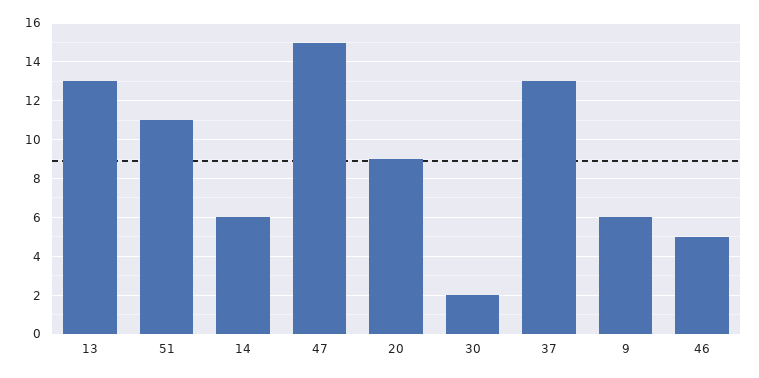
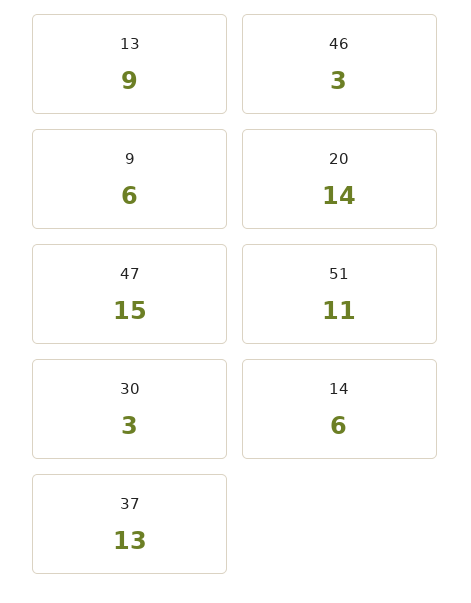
  {
-   "13": 13,
+   "13": 9,
    "51": 11,
    "14": 6,
    "47": 15,
-   "20": 9,
+   "20": 14,
-   "30": 2,
+   "30": 3,
    "37": 13,
    "9": 6,
-   "46": 5
+   "46": 3
  }

